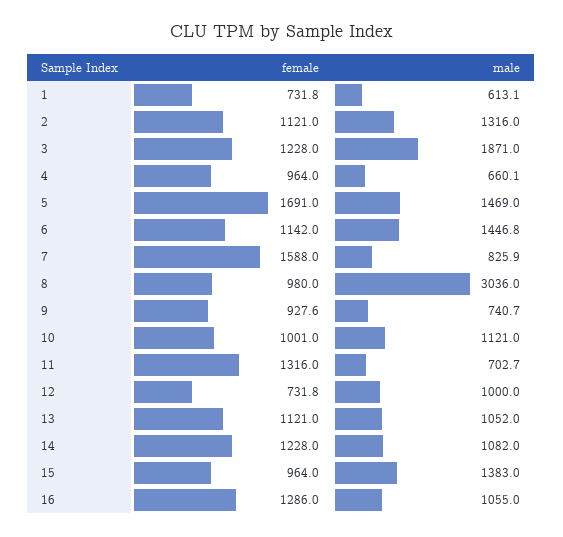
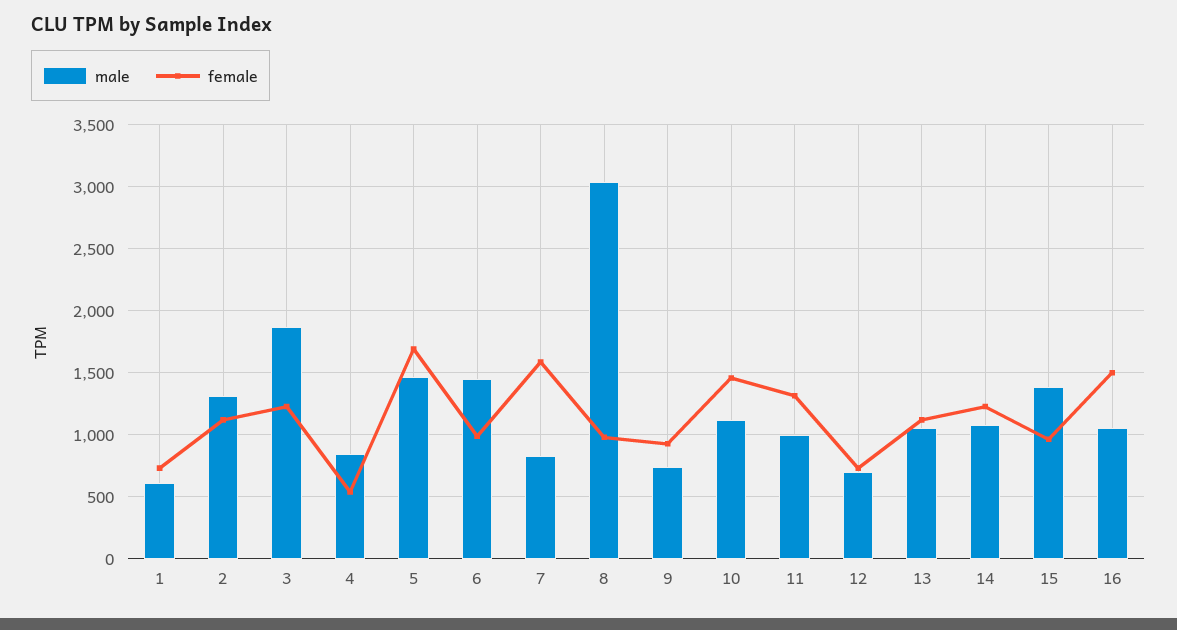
  {
    "female": {
      "1": 731.8,
      "2": 1121,
      "3": 1228,
-     "4": 964,
+     "4": 550,
      "5": 1691,
-     "6": 1142,
+     "6": 1000,
      "7": 1588,
      "8": 980,
      "9": 927.6,
-     "10": 1001,
+     "10": 1450,
      "11": 1316,
      "12": 731.8,
      "13": 1121,
      "14": 1228,
      "15": 964,
-     "16": 1286
+     "16": 1500
    },
    "male": {
      "1": 613.1,
      "2": 1316,
      "3": 1871,
-     "4": 660.1,
+     "4": 850,
      "5": 1469,
      "6": 1446.8,
      "7": 825.9,
      "8": 3036,
      "9": 740.7,
      "10": 1121,
-     "11": 702.7,
+     "11": 1000,
-     "12": 1000,
+     "12": 700,
      "13": 1052,
      "14": 1082,
      "15": 1383,
      "16": 1055
    }
  }

